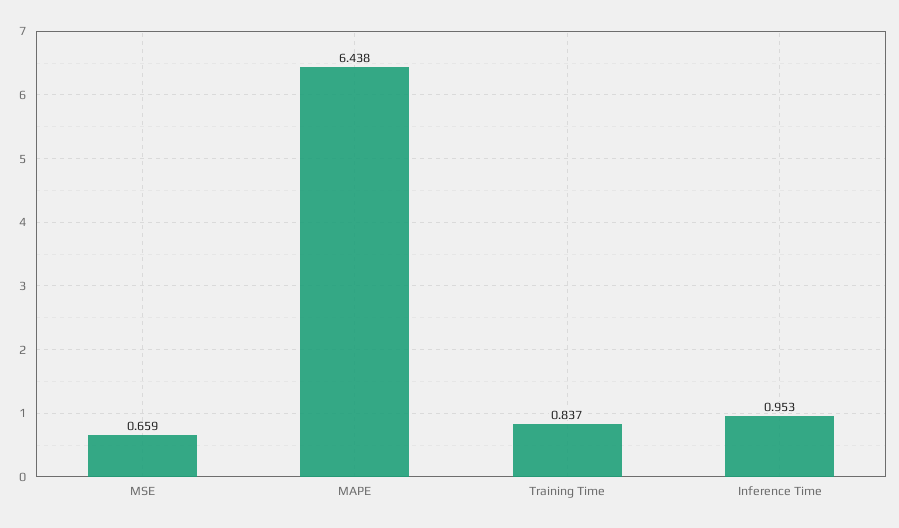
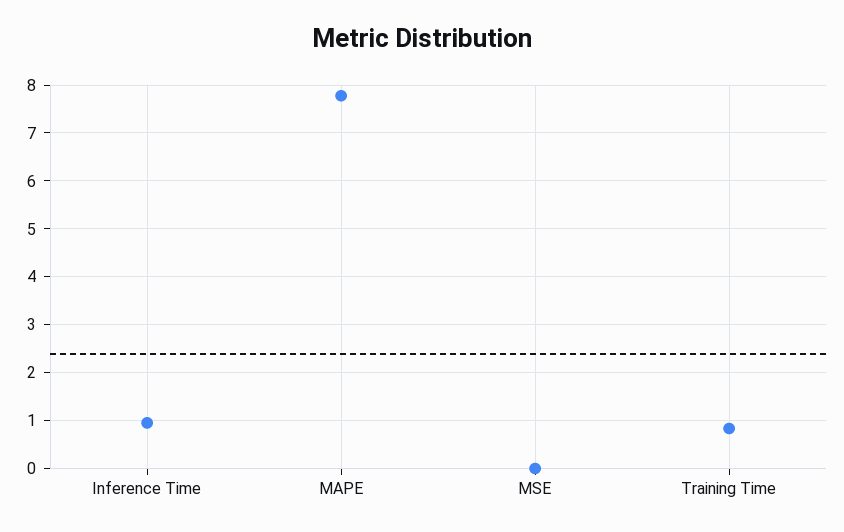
  {
-   "MSE": 0.659,
+   "MSE": 0,
-   "MAPE": 6.438,
+   "MAPE": 7.8,
    "Training Time": 0.837,
    "Inference Time": 0.953
  }

